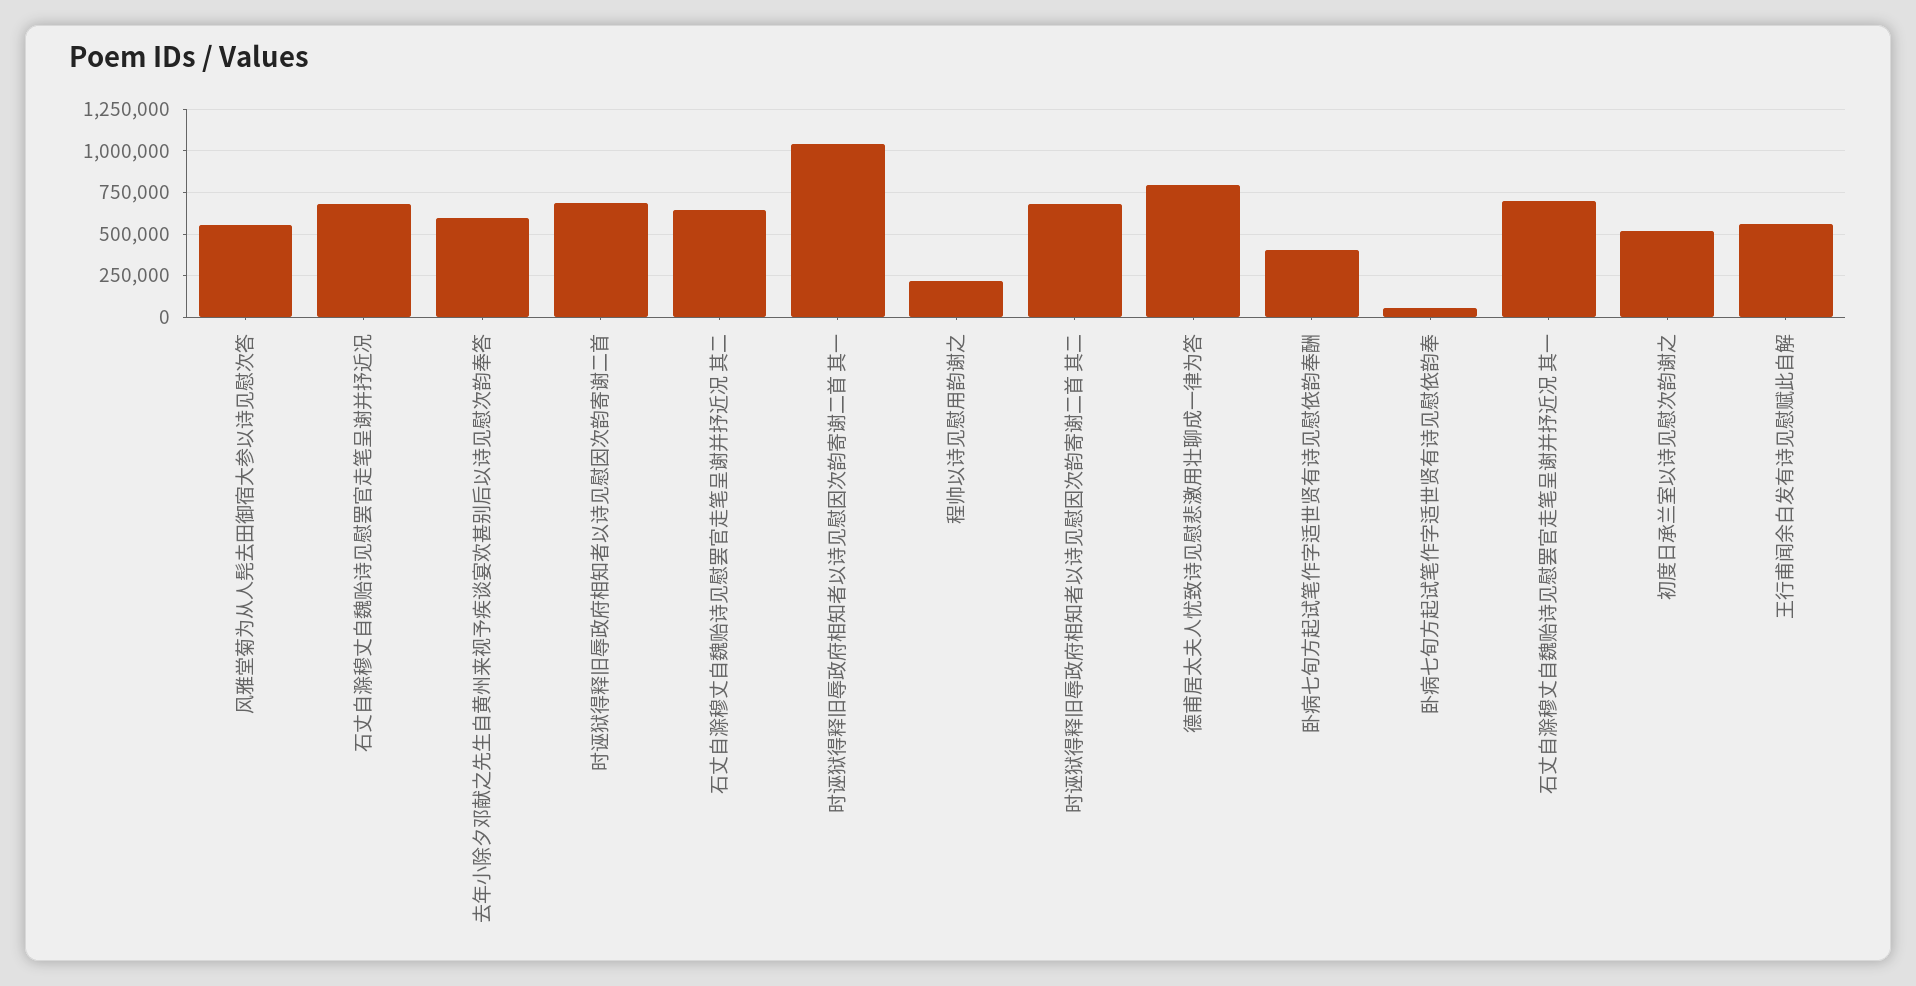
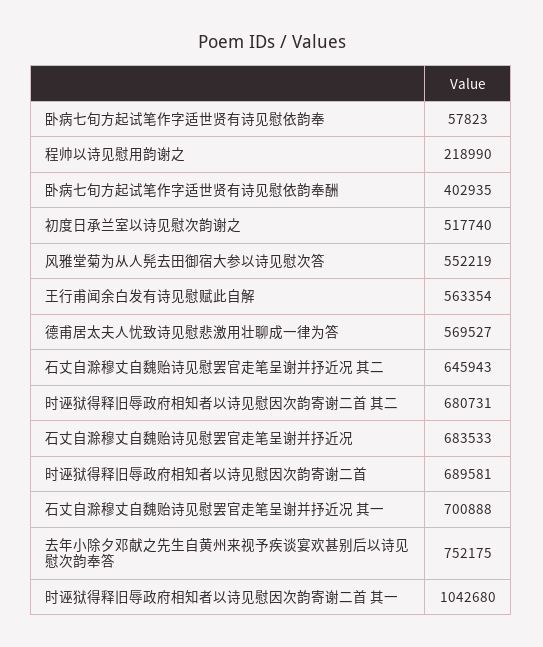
  {
    "风雅堂菊为从人髡去田御宿大参以诗见慰次答": 552219,
    "石丈自滁穆丈自魏贻诗见慰罢官走笔呈谢并抒近况": 683533,
-   "去年小除夕邓献之先生自黄州来视予疾谈宴欢甚别后以诗见慰次韵奉答": 600000,
+   "去年小除夕邓献之先生自黄州来视予疾谈宴欢甚别后以诗见慰次韵奉答": 752175,
    "时诬狱得释旧辱政府相知者以诗见慰因次韵寄谢二首": 689581,
    "石丈自滁穆丈自魏贻诗见慰罢官走笔呈谢并抒近况 其二": 645943,
    "时诬狱得释旧辱政府相知者以诗见慰因次韵寄谢二首 其一": 1042680,
    "程帅以诗见慰用韵谢之": 218990,
    "时诬狱得释旧辱政府相知者以诗见慰因次韵寄谢二首 其二": 680731,
-   "德甫居太夫人忧致诗见慰悲激用壮聊成一律为答": 800000,
+   "德甫居太夫人忧致诗见慰悲激用壮聊成一律为答": 569527,
    "卧病七旬方起试笔作字适世贤有诗见慰依韵奉酬": 402935,
    "卧病七旬方起试笔作字适世贤有诗见慰依韵奉": 57823,
    "石丈自滁穆丈自魏贻诗见慰罢官走笔呈谢并抒近况 其一": 700888,
    "初度日承兰室以诗见慰次韵谢之": 517740,
    "王行甫闻余白发有诗见慰赋此自解": 563354
  }

